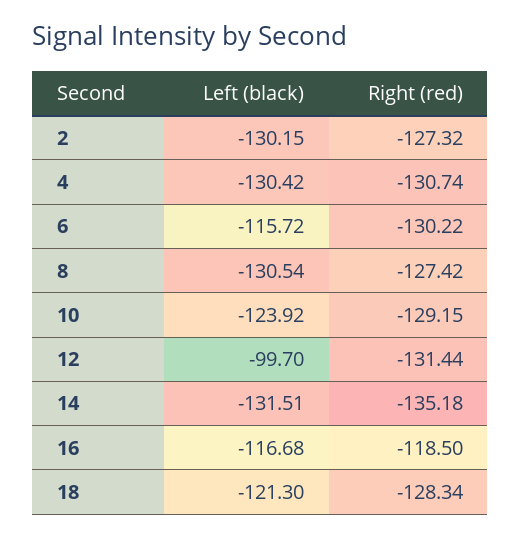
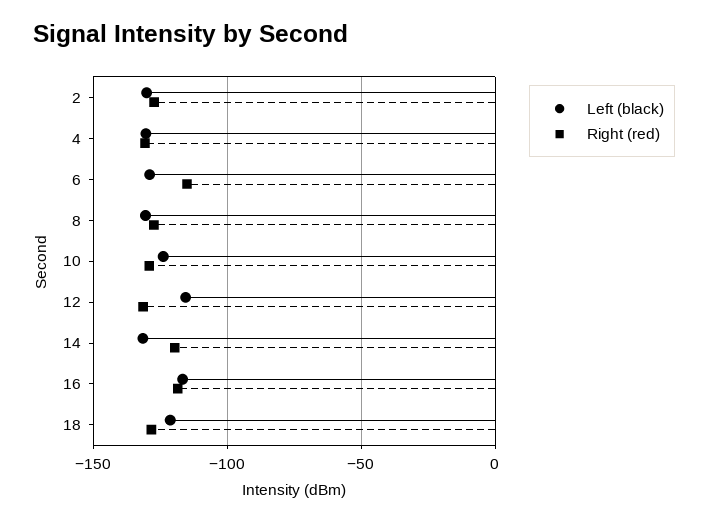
  {
    "Left (black)": {
      "2": -130.15,
      "4": -130.42,
-     "6": -115.72,
+     "6": -130,
      "8": -130.54,
      "10": -123.92,
-     "12": -99.7,
+     "12": -115,
      "14": -131.51,
      "16": -116.68,
      "18": -121.3
    },
    "Right (red)": {
      "2": -127.32,
      "4": -130.74,
-     "6": -130.22,
+     "6": -115,
      "8": -127.42,
      "10": -129.15,
      "12": -131.44,
-     "14": -135.18,
+     "14": -120,
      "16": -118.5,
      "18": -128.34
    }
  }

